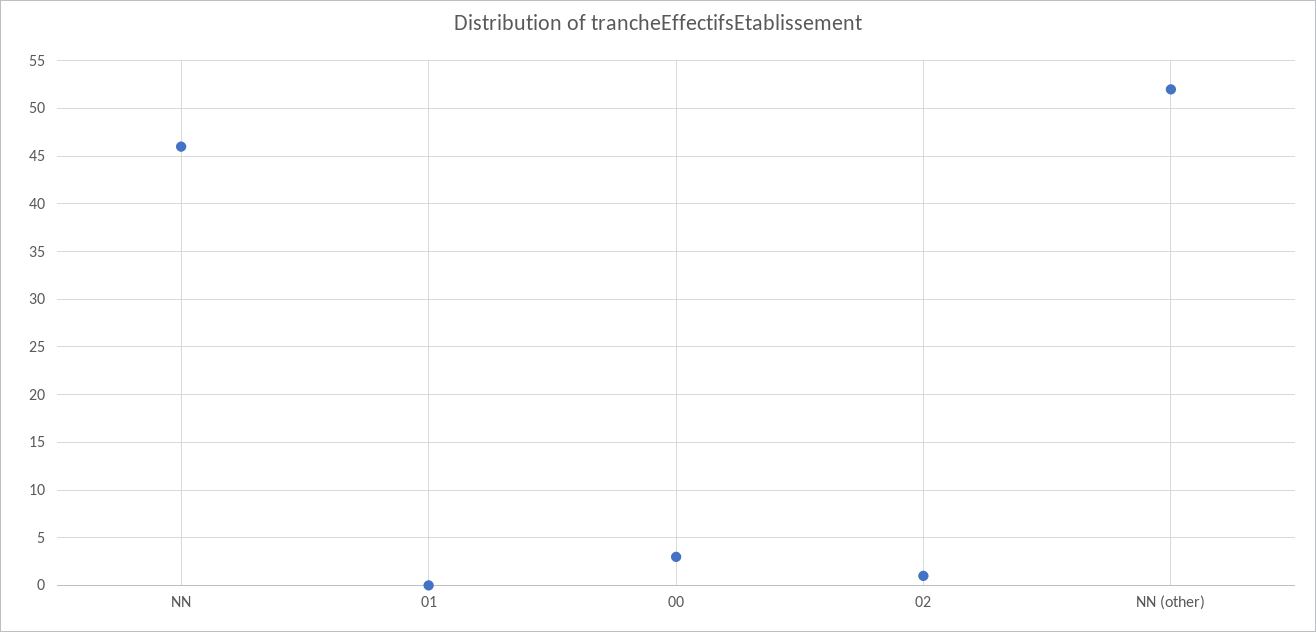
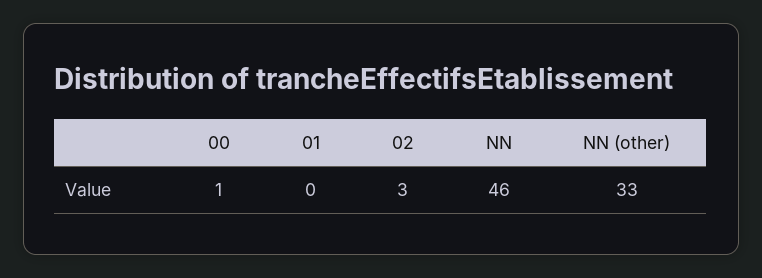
  {
    "NN": 46,
    "01": 0,
-   "00": 3,
+   "00": 1,
-   "02": 1,
+   "02": 3,
-   "NN (other)": 52
+   "NN (other)": 33
  }

